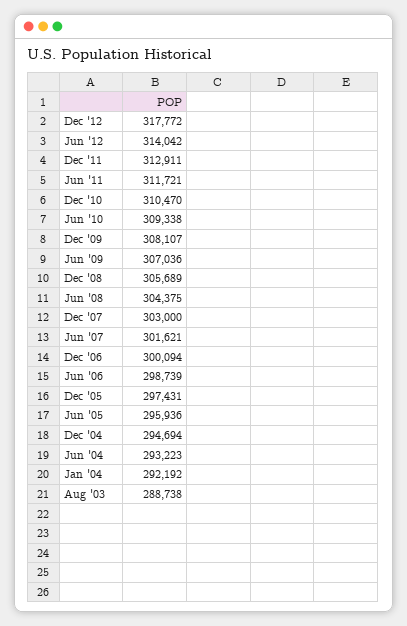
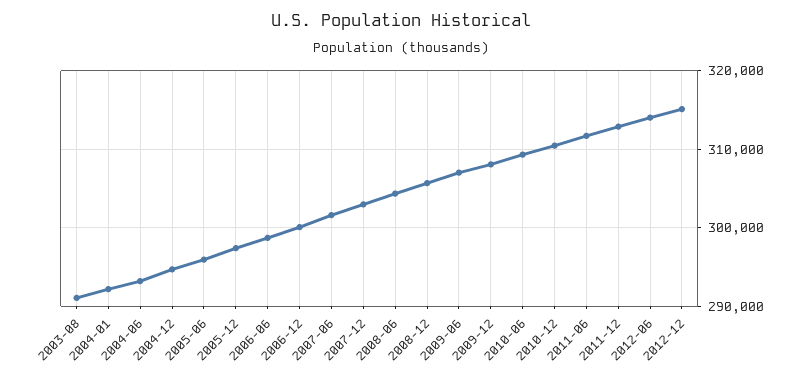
  {
-   "Dec '12": 317772,
+   "Dec '12": 315000,
    "Jun '12": 314042,
    "Dec '11": 312911,
    "Jun '11": 311721,
    "Dec '10": 310470,
    "Jun '10": 309338,
    "Dec '09": 308107,
    "Jun '09": 307036,
    "Dec '08": 305689,
    "Jun '08": 304375,
    "Dec '07": 303000,
    "Jun '07": 301621,
    "Dec '06": 300094,
    "Jun '06": 298739,
    "Dec '05": 297431,
    "Jun '05": 295936,
    "Dec '04": 294694,
    "Jun '04": 293223,
    "Jan '04": 292192,
-   "Aug '03": 288738
+   "Aug '03": 291000
  }

